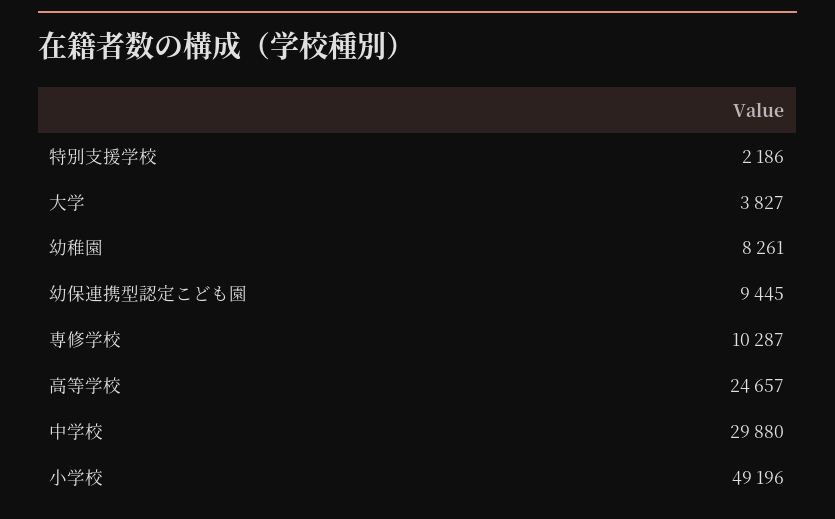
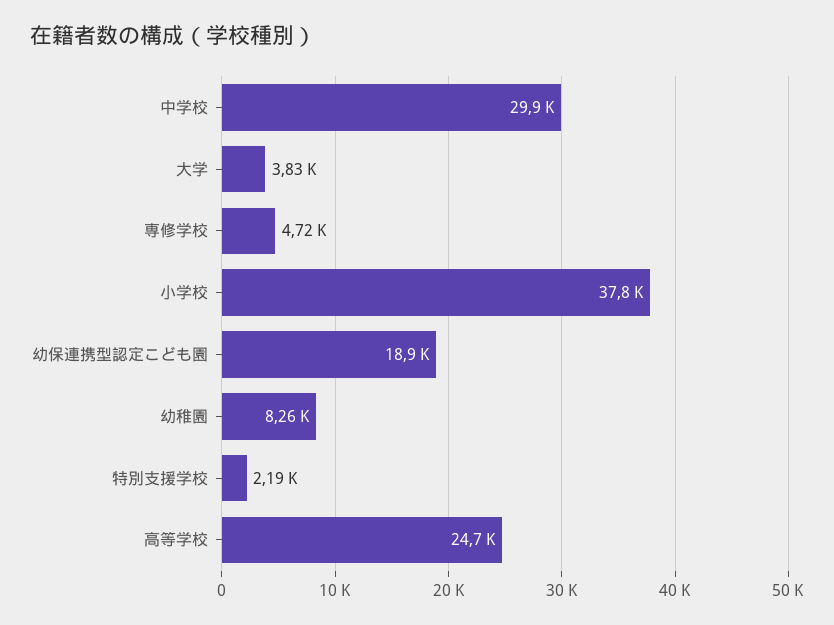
  {
    "特別支援学校": 2186,
    "大学": 3827,
    "幼稚園": 8261,
-   "幼保連携型認定こども園": 9445,
+   "幼保連携型認定こども園": 18900,
-   "専修学校": 10287,
+   "専修学校": 4720,
    "高等学校": 24657,
    "中学校": 29880,
-   "小学校": 49196
+   "小学校": 37800
  }

